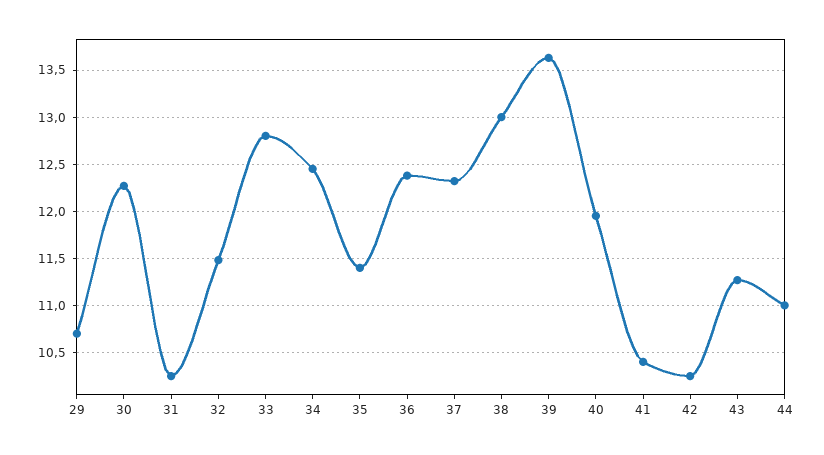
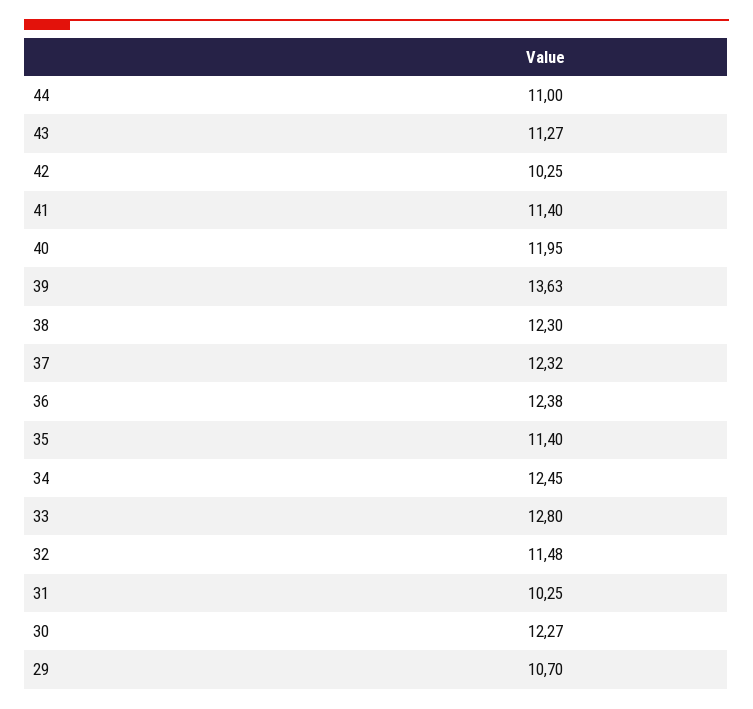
  {
    "29": 10.7,
    "30": 12.27,
    "31": 10.25,
    "32": 11.48,
    "33": 12.8,
    "34": 12.45,
    "35": 11.4,
    "36": 12.38,
    "37": 12.32,
-   "38": 13,
+   "38": 12.3,
    "39": 13.63,
    "40": 11.95,
-   "41": 10.4,
+   "41": 11.4,
    "42": 10.25,
    "43": 11.27,
    "44": 11
  }

